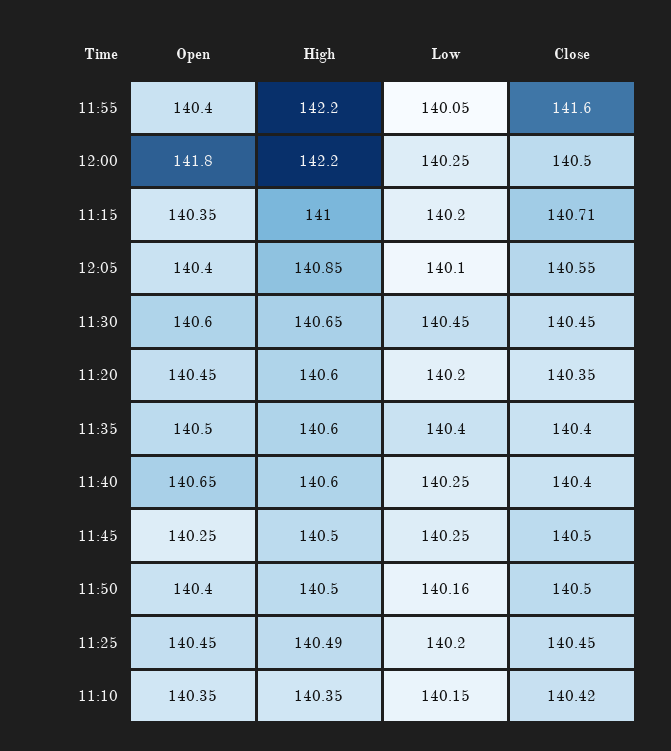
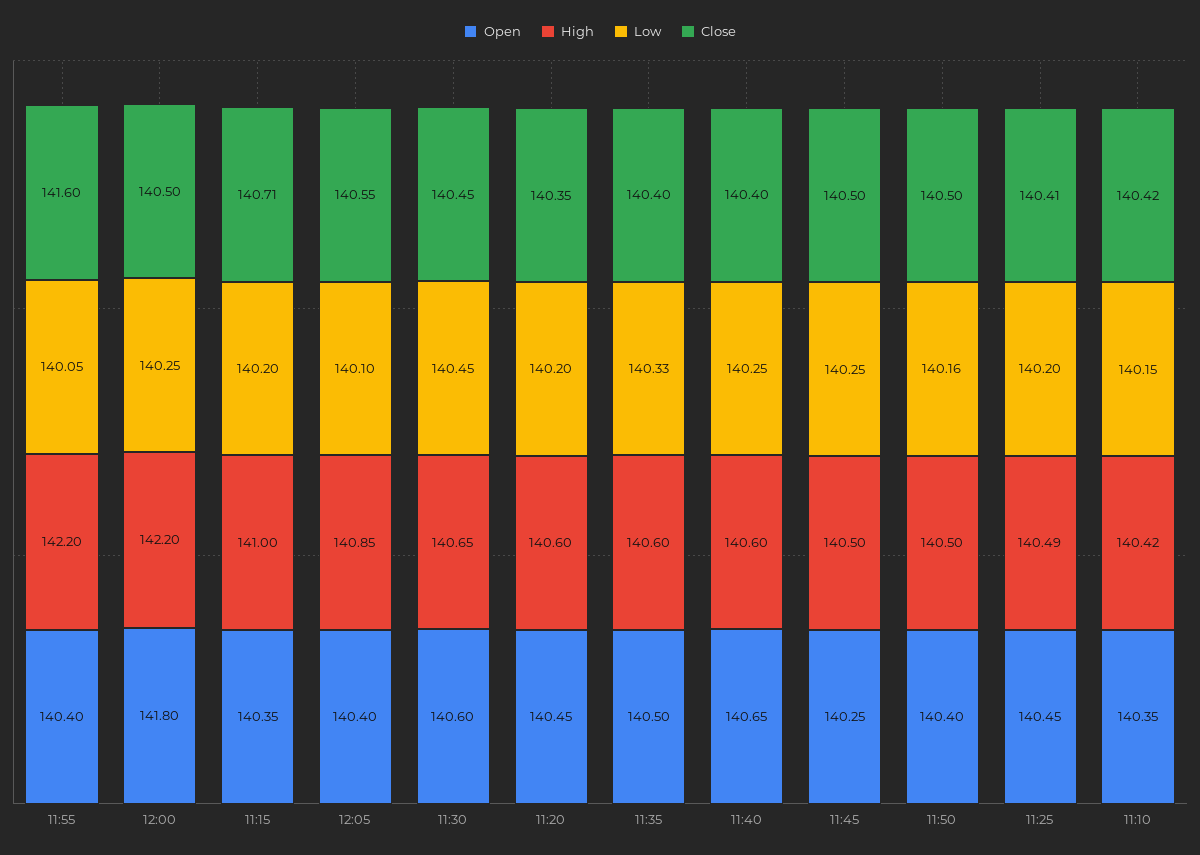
  {
    "Open": {
      "11:55": 140.4,
      "12:00": 141.8,
      "11:15": 140.35,
      "12:05": 140.4,
      "11:30": 140.6,
      "11:20": 140.45,
      "11:35": 140.5,
      "11:40": 140.65,
      "11:45": 140.25,
      "11:50": 140.4,
      "11:25": 140.45,
      "11:10": 140.35
    },
    "High": {
      "11:55": 142.2,
      "12:00": 142.2,
      "11:15": 141,
      "12:05": 140.85,
      "11:30": 140.65,
      "11:20": 140.6,
      "11:35": 140.6,
      "11:40": 140.6,
      "11:45": 140.5,
      "11:50": 140.5,
      "11:25": 140.49,
-     "11:10": 140.35
+     "11:10": 140.42
    },
    "Low": {
      "11:55": 140.05,
      "12:00": 140.25,
      "11:15": 140.2,
      "12:05": 140.1,
      "11:30": 140.45,
      "11:20": 140.2,
-     "11:35": 140.4,
+     "11:35": 140.33,
      "11:40": 140.25,
      "11:45": 140.25,
      "11:50": 140.16,
      "11:25": 140.2,
      "11:10": 140.15
    },
    "Close": {
      "11:55": 141.6,
      "12:00": 140.5,
      "11:15": 140.71,
      "12:05": 140.55,
      "11:30": 140.45,
      "11:20": 140.35,
      "11:35": 140.4,
      "11:40": 140.4,
      "11:45": 140.5,
      "11:50": 140.5,
-     "11:25": 140.45,
+     "11:25": 140.41,
      "11:10": 140.42
    }
  }

